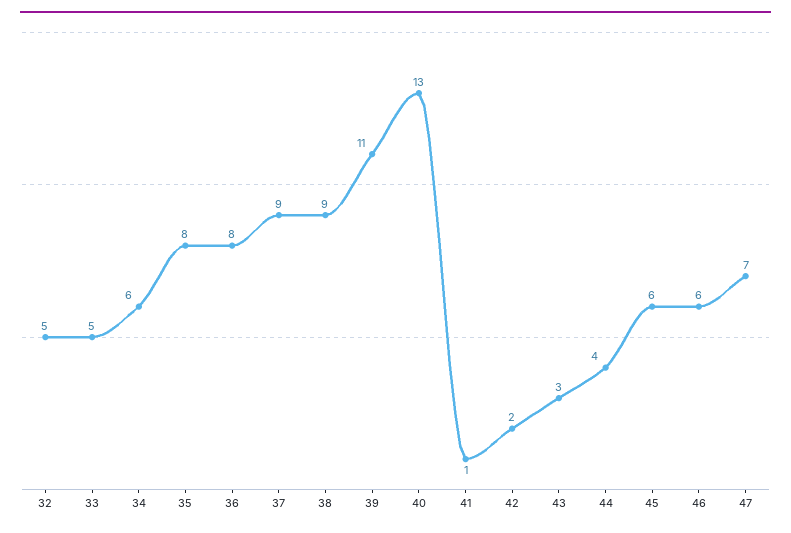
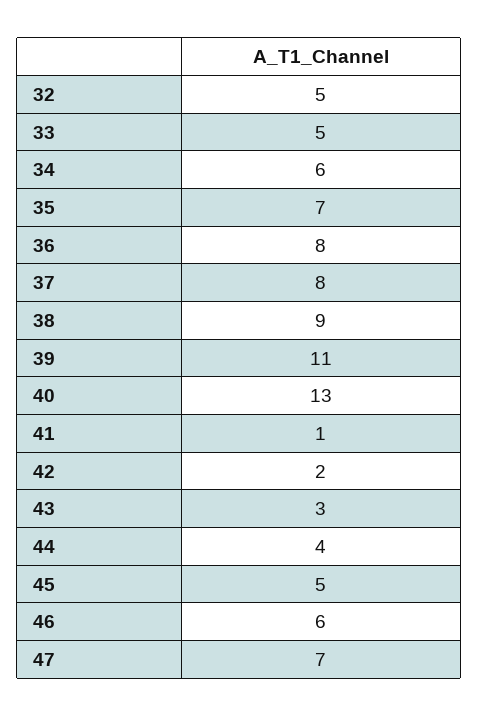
  {
    "32": 5,
    "33": 5,
    "34": 6,
-   "35": 8,
+   "35": 7,
    "36": 8,
-   "37": 9,
+   "37": 8,
    "38": 9,
    "39": 11,
    "40": 13,
    "41": 1,
    "42": 2,
    "43": 3,
    "44": 4,
-   "45": 6,
+   "45": 5,
    "46": 6,
    "47": 7
  }

